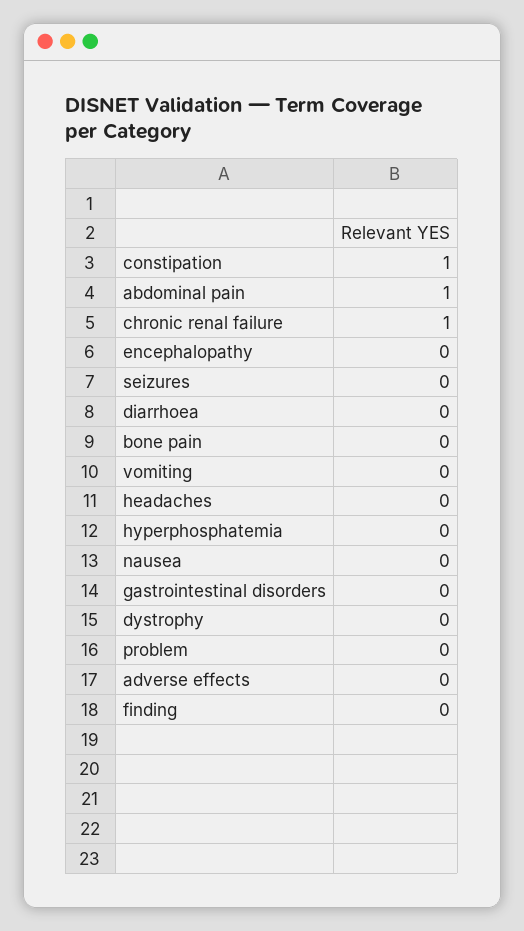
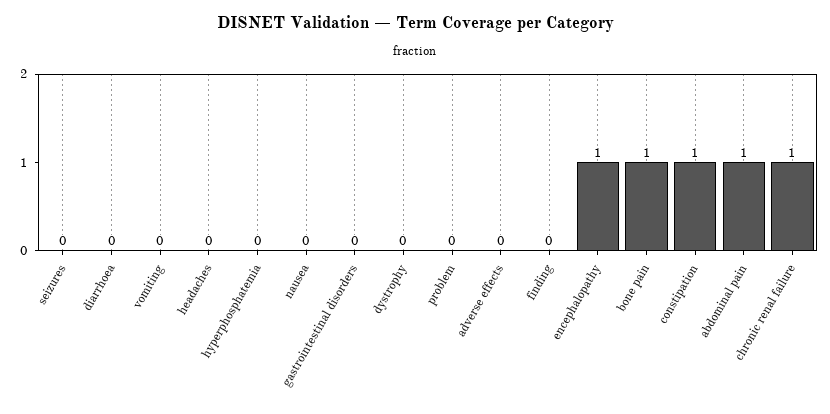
  {
    "constipation": 1,
    "abdominal pain": 1,
    "chronic renal failure": 1,
-   "encephalopathy": 0,
+   "encephalopathy": 1,
    "seizures": 0,
    "diarrhoea": 0,
-   "bone pain": 0,
+   "bone pain": 1,
    "vomiting": 0,
    "headaches": 0,
    "hyperphosphatemia": 0,
    "nausea": 0,
    "gastrointestinal disorders": 0,
    "dystrophy": 0,
    "problem": 0,
    "adverse effects": 0,
    "finding": 0
  }

